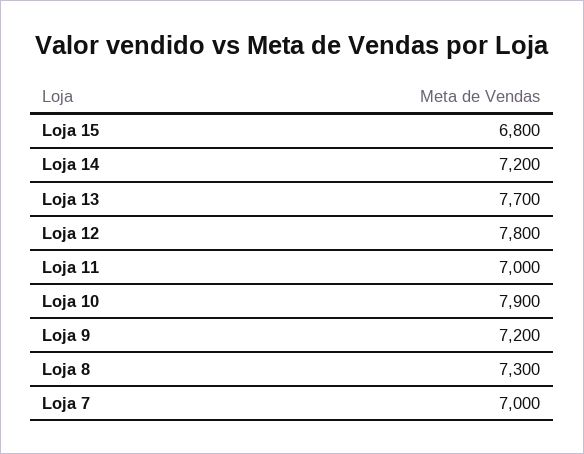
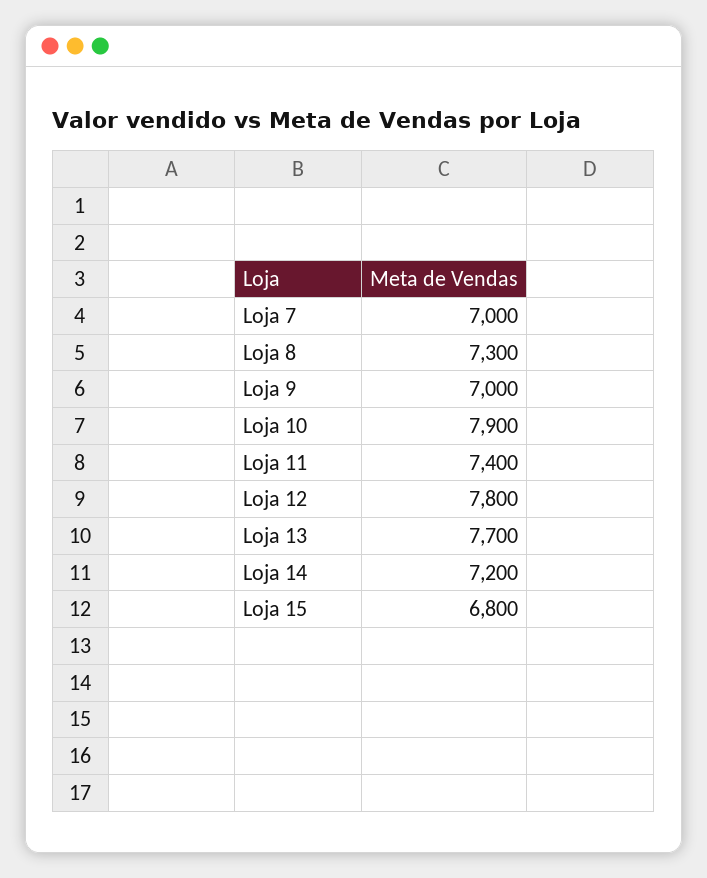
  {
    "Loja 15": 6800,
    "Loja 14": 7200,
    "Loja 13": 7700,
    "Loja 12": 7800,
-   "Loja 11": 7000,
+   "Loja 11": 7400,
    "Loja 10": 7900,
-   "Loja 9": 7200,
+   "Loja 9": 7000,
    "Loja 8": 7300,
    "Loja 7": 7000
  }

